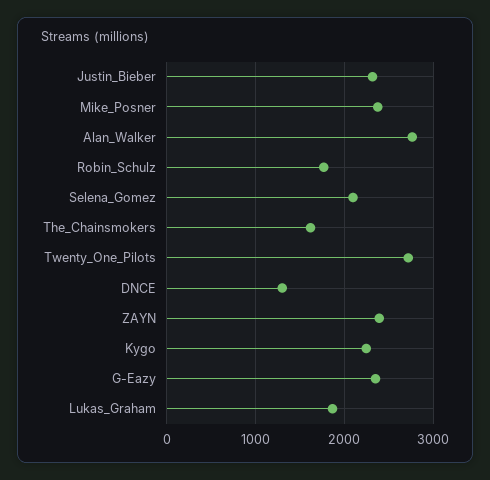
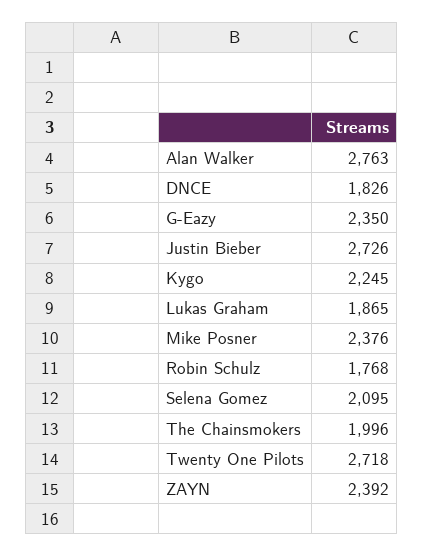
  {
-   "Justin_Bieber": 2300,
+   "Justin_Bieber": 2726,
    "Mike_Posner": 2376,
    "Alan_Walker": 2763,
    "Robin_Schulz": 1768,
    "Selena_Gomez": 2095,
-   "The_Chainsmokers": 1600,
+   "The_Chainsmokers": 1996,
    "Twenty_One_Pilots": 2718,
-   "DNCE": 1300,
+   "DNCE": 1826,
    "ZAYN": 2392,
    "Kygo": 2245,
    "G-Eazy": 2350,
    "Lukas_Graham": 1865
  }

